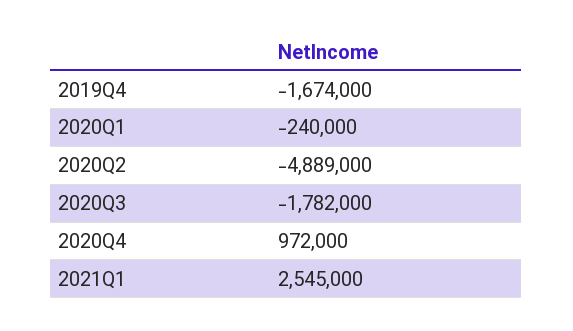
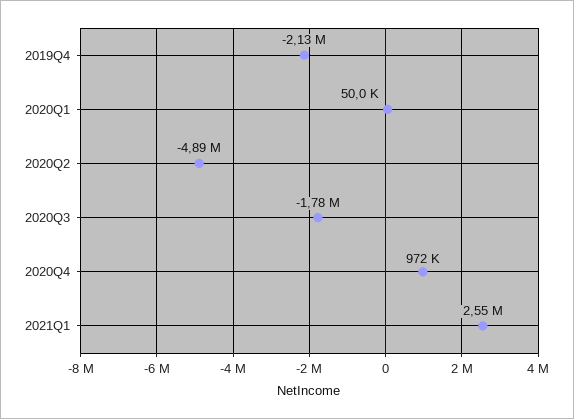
  {
-   "2019Q4": -1674000,
+   "2019Q4": -2130000,
-   "2020Q1": -240000,
+   "2020Q1": 50000,
    "2020Q2": -4889000,
    "2020Q3": -1782000,
    "2020Q4": 972000,
    "2021Q1": 2545000
  }

